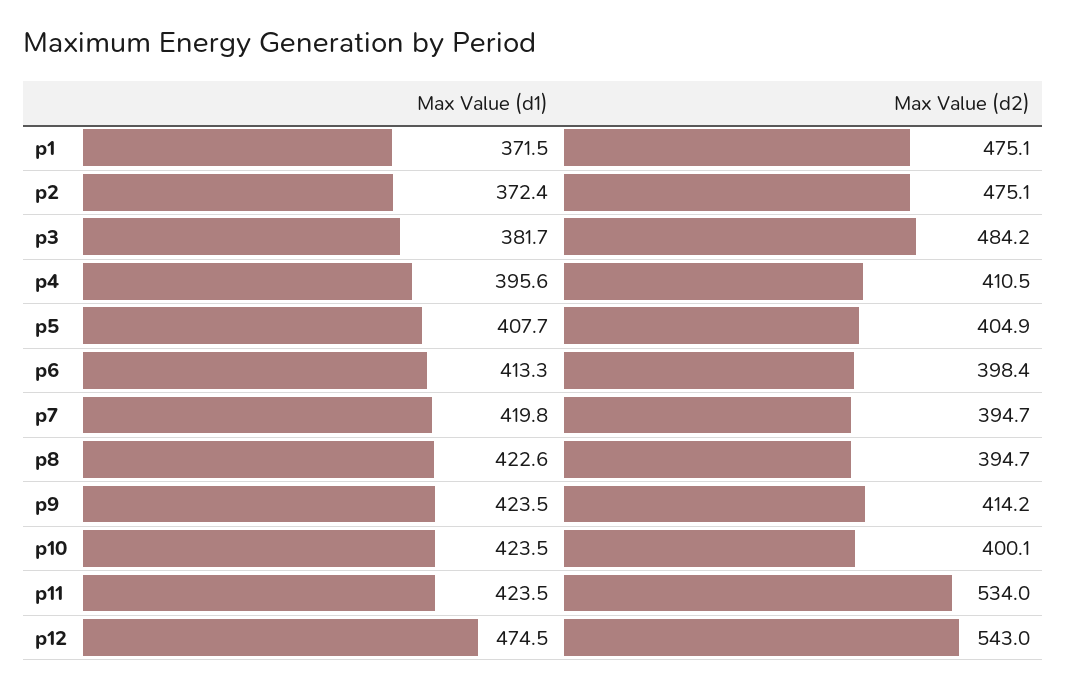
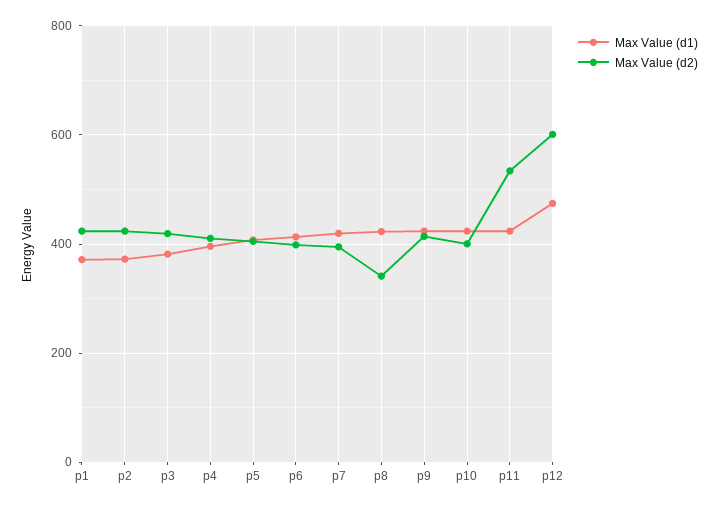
  {
    "Max Value (d1)": {
      "p1": 371.5,
      "p2": 372.4,
      "p3": 381.7,
      "p4": 395.6,
      "p5": 407.7,
      "p6": 413.3,
      "p7": 419.8,
      "p8": 422.6,
      "p9": 423.5,
      "p10": 423.5,
      "p11": 423.5,
      "p12": 474.5
    },
    "Max Value (d2)": {
-     "p1": 475.1,
+     "p1": 420,
-     "p2": 475.1,
+     "p2": 420,
-     "p3": 484.2,
+     "p3": 420,
      "p4": 410.5,
      "p5": 404.9,
      "p6": 398.4,
      "p7": 394.7,
-     "p8": 394.7,
+     "p8": 340,
      "p9": 414.2,
      "p10": 400.1,
      "p11": 534,
-     "p12": 543
+     "p12": 600
    }
  }

